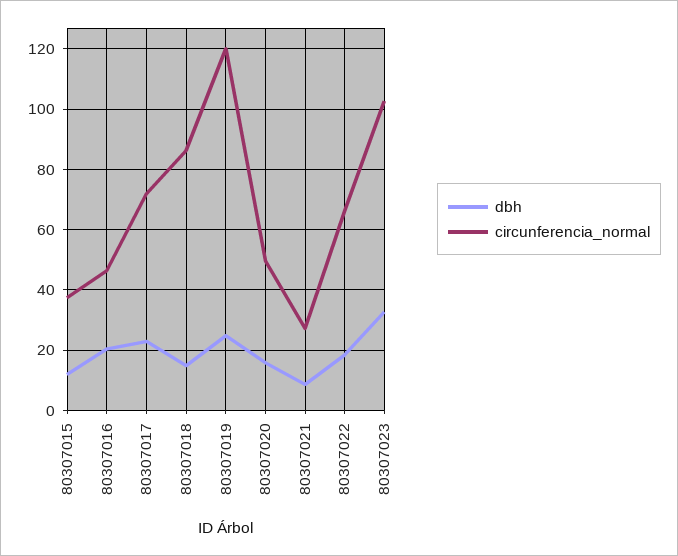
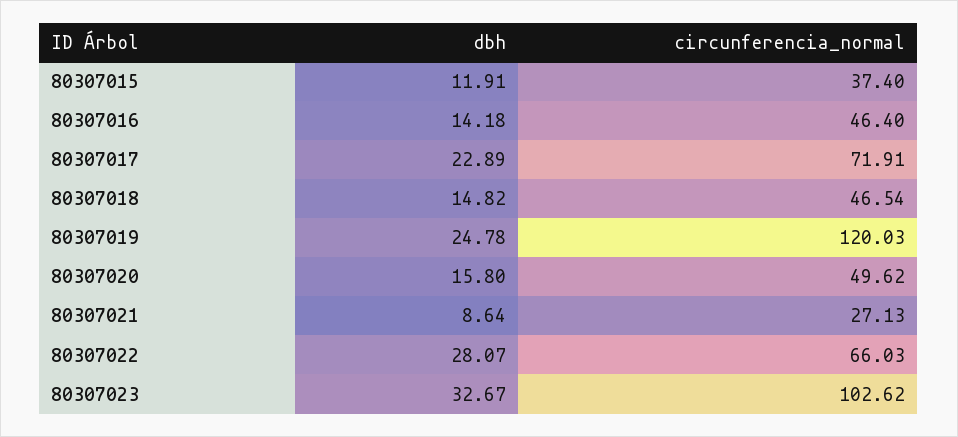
  {
    "dbh": {
      "80307015": 11.91,
-     "80307016": 20,
+     "80307016": 14.18,
      "80307017": 22.89,
      "80307018": 14.82,
      "80307019": 24.78,
      "80307020": 15.8,
      "80307021": 8.64,
-     "80307022": 18,
+     "80307022": 28.07,
      "80307023": 32.67
    },
    "circunferencia_normal": {
      "80307015": 37.4,
      "80307016": 46.4,
      "80307017": 71.91,
-     "80307018": 86,
+     "80307018": 46.54,
      "80307019": 120.03,
      "80307020": 49.62,
      "80307021": 27.13,
      "80307022": 66.03,
      "80307023": 102.62
    }
  }

